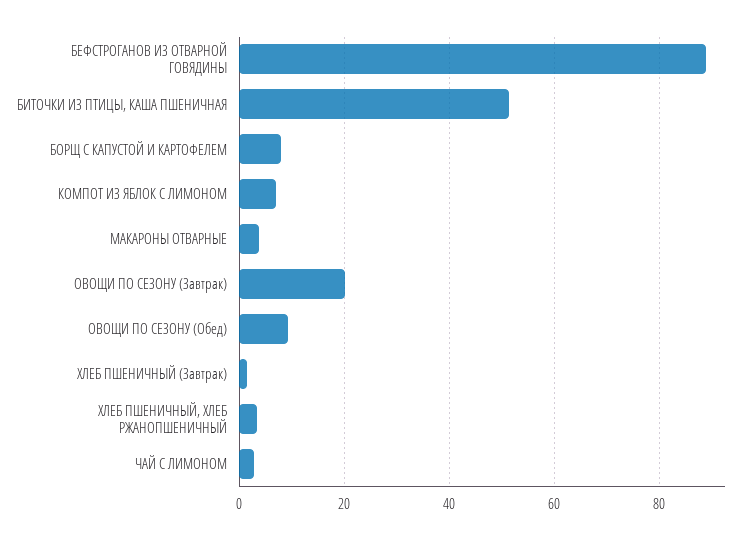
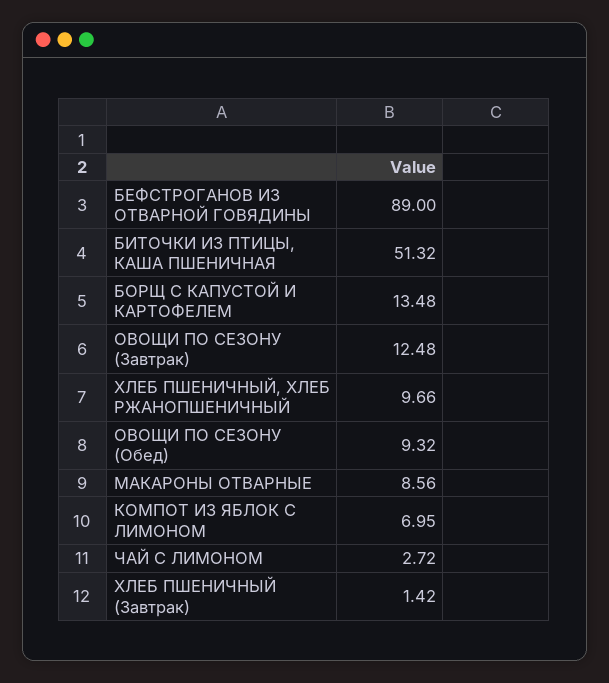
  {
    "БЕФСТРОГАНОВ ИЗ ОТВАРНОЙ ГОВЯДИНЫ": 89,
    "БИТОЧКИ ИЗ ПТИЦЫ, КАША ПШЕНИЧНАЯ": 51.32,
-   "БОРЩ С КАПУСТОЙ И КАРТОФЕЛЕМ": 8,
+   "БОРЩ С КАПУСТОЙ И КАРТОФЕЛЕМ": 13.48,
    "КОМПОТ ИЗ ЯБЛОК С ЛИМОНОМ": 6.95,
-   "МАКАРОНЫ ОТВАРНЫЕ": 4,
+   "МАКАРОНЫ ОТВАРНЫЕ": 8.56,
-   "ОВОЩИ ПО СЕЗОНУ (Завтрак)": 20,
+   "ОВОЩИ ПО СЕЗОНУ (Завтрак)": 12.48,
    "ОВОЩИ ПО СЕЗОНУ (Обед)": 9.32,
    "ХЛЕБ ПШЕНИЧНЫЙ (Завтрак)": 1.42,
-   "ХЛЕБ ПШЕНИЧНЫЙ, ХЛЕБ РЖАНОПШЕНИЧНЫЙ": 4,
+   "ХЛЕБ ПШЕНИЧНЫЙ, ХЛЕБ РЖАНОПШЕНИЧНЫЙ": 9.66,
    "ЧАЙ С ЛИМОНОМ": 2.72
  }

